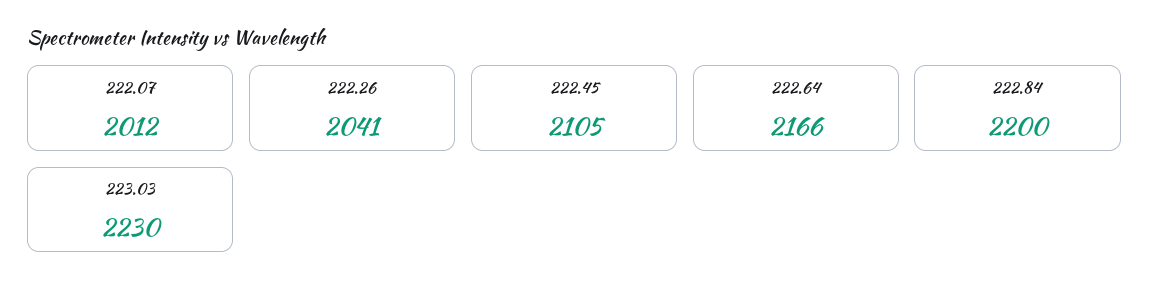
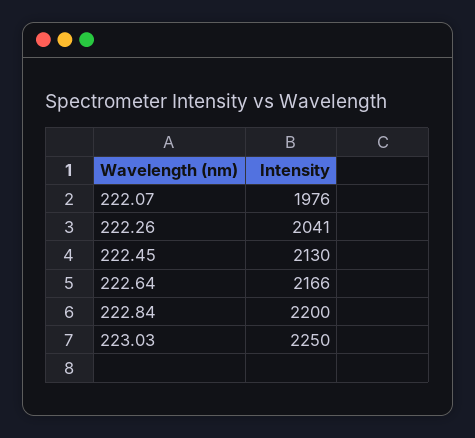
  {
-   "222.07": 2012,
+   "222.07": 1976,
    "222.26": 2041,
-   "222.45": 2105,
+   "222.45": 2130,
    "222.64": 2166,
    "222.84": 2200,
-   "223.03": 2230
+   "223.03": 2250
  }

